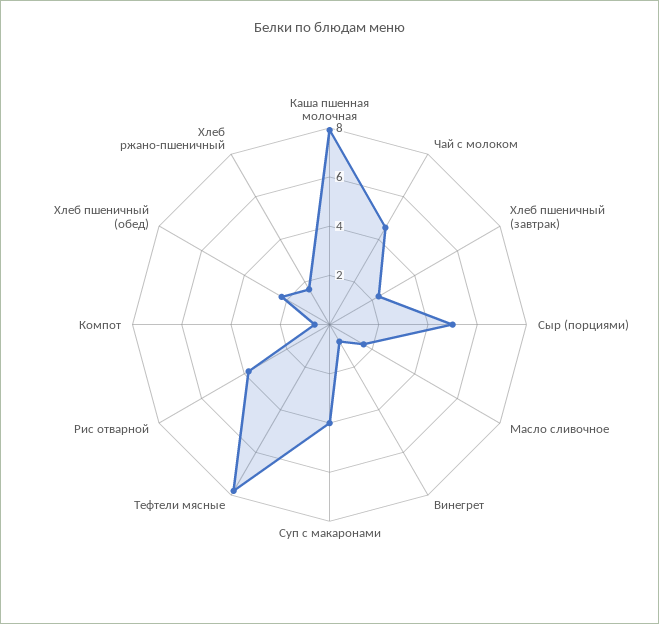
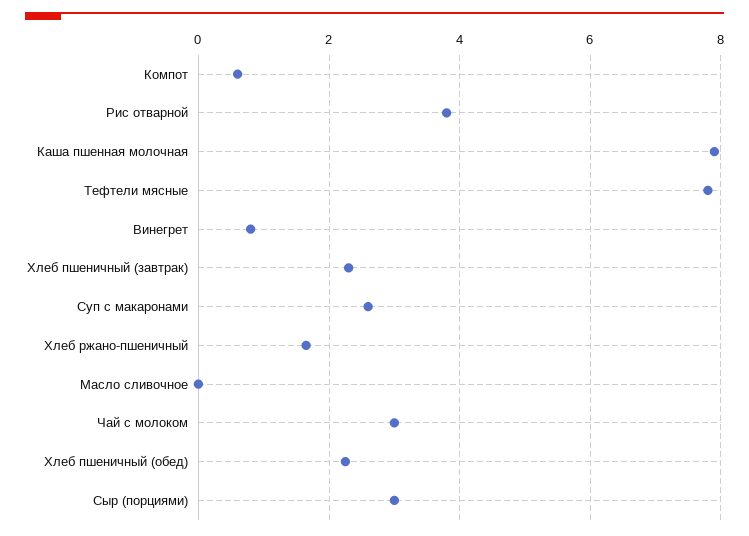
  {
    "Каша пшенная молочная": 8,
-   "Чай с молоком": 4.5,
+   "Чай с молоком": 3,
    "Хлеб пшеничный (завтрак)": 2.4,
-   "Сыр (порциями)": 5,
+   "Сыр (порциями)": 3,
-   "Масло сливочное": 1.5,
+   "Масло сливочное": 0,
    "Винегрет": 0.8,
-   "Суп с макаронами": 4,
+   "Суп с макаронами": 2.6,
    "Тефтели мясные": 7.8,
    "Рис отварной": 3.8,
    "Компот": 0.6,
    "Хлеб пшеничный (обед)": 2.2,
    "Хлеб ржано-пшеничный": 1.6
  }

